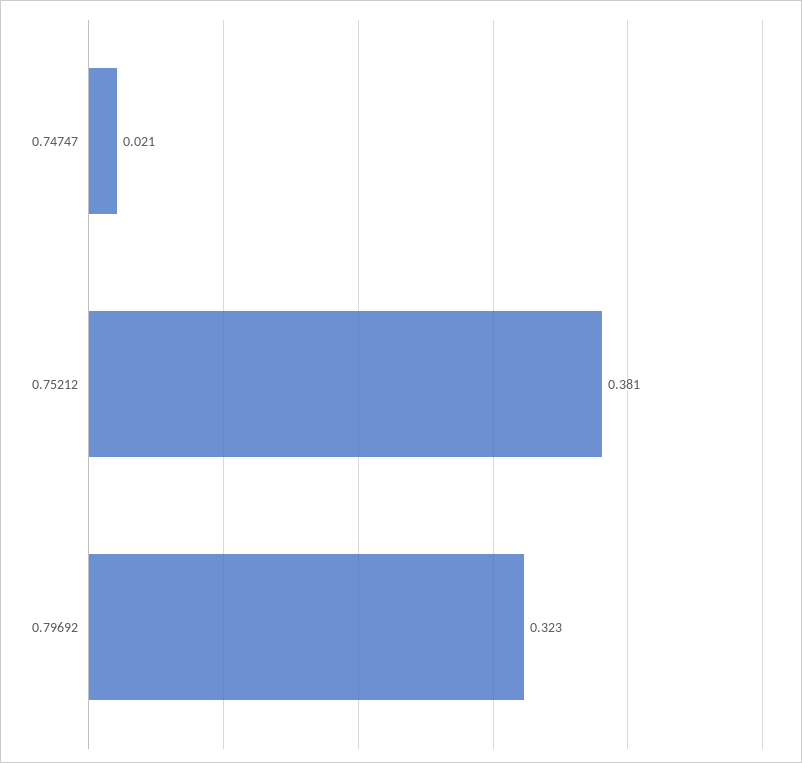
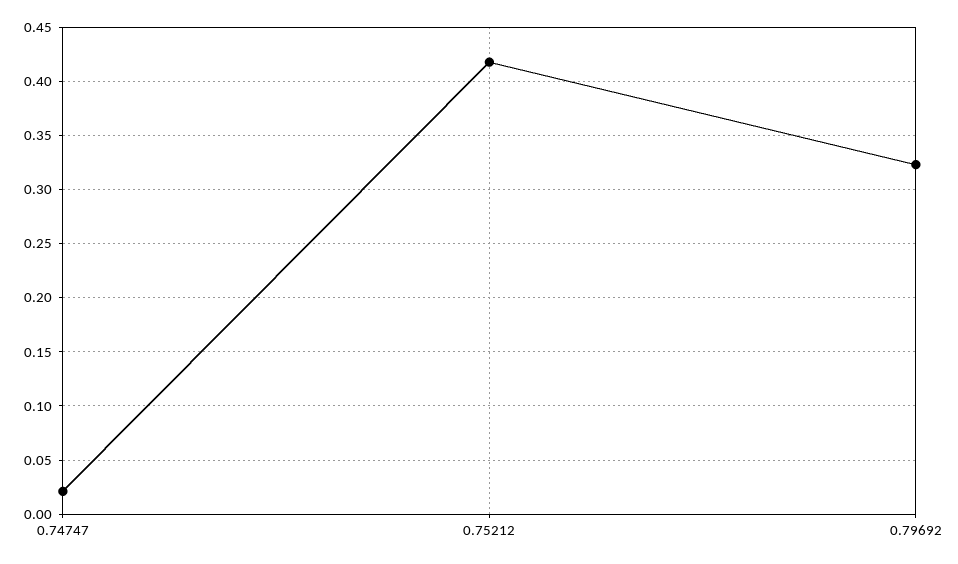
  {
    "0.74747": 0.021,
-   "0.75212": 0.381,
+   "0.75212": 0.42,
    "0.79692": 0.323
  }

